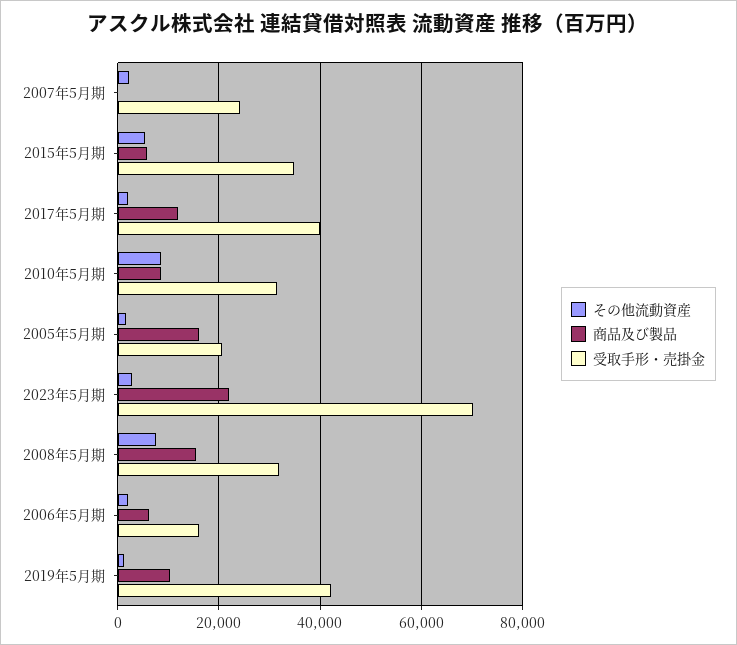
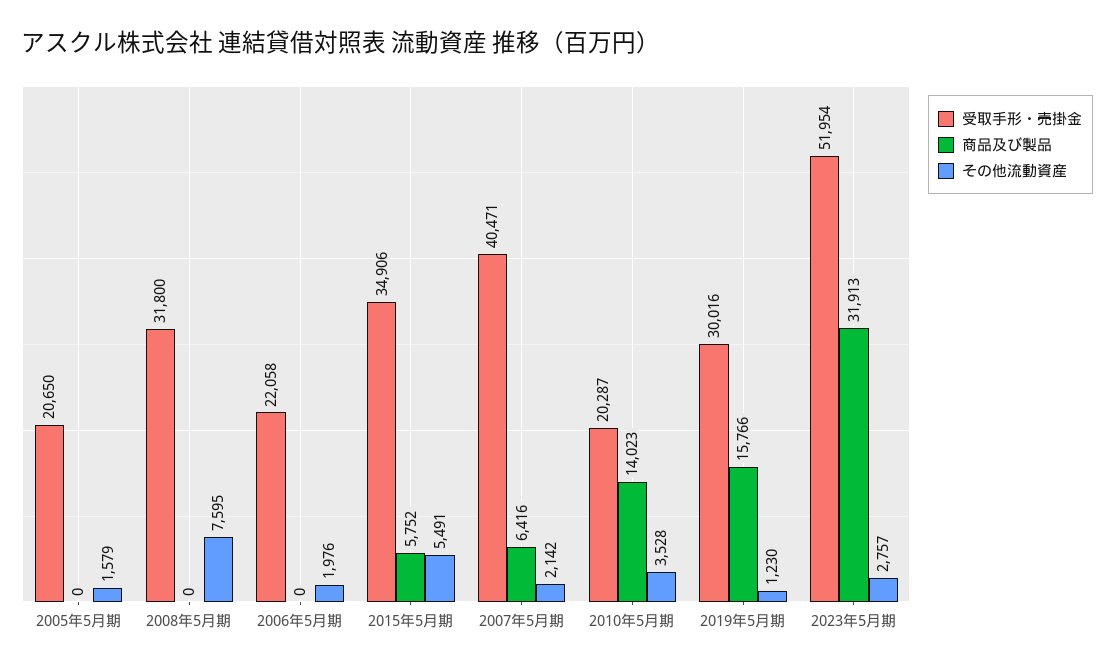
  {
    "その他流動資産": {
      "2007年5月期": 2142,
      "2015年5月期": 5491,
-     "2017年5月期": 2000,
-     "2010年5月期": 8000,
+     "2010年5月期": 3528,
      "2005年5月期": 1579,
      "2023年5月期": 2757,
      "2008年5月期": 7595,
      "2006年5月期": 1976,
      "2019年5月期": 1230
    },
    "商品及び製品": {
-     "2007年5月期": 0,
+     "2007年5月期": 6416,
      "2015年5月期": 5752,
-     "2017年5月期": 12000,
-     "2010年5月期": 8000,
+     "2010年5月期": 14023,
-     "2005年5月期": 16000,
+     "2005年5月期": 0,
-     "2023年5月期": 22000,
+     "2023年5月期": 31913,
-     "2008年5月期": 16000,
+     "2008年5月期": 0,
-     "2006年5月期": 6000,
+     "2006年5月期": 0,
-     "2019年5月期": 10000
+     "2019年5月期": 15766
    },
    "受取手形・売掛金": {
-     "2007年5月期": 24000,
+     "2007年5月期": 40471,
      "2015年5月期": 34906,
-     "2017年5月期": 40000,
-     "2010年5月期": 32000,
+     "2010年5月期": 20287,
      "2005年5月期": 20650,
-     "2023年5月期": 70000,
+     "2023年5月期": 51954,
      "2008年5月期": 31800,
-     "2006年5月期": 16000,
+     "2006年5月期": 22058,
-     "2019年5月期": 42000
+     "2019年5月期": 30016
    }
  }

